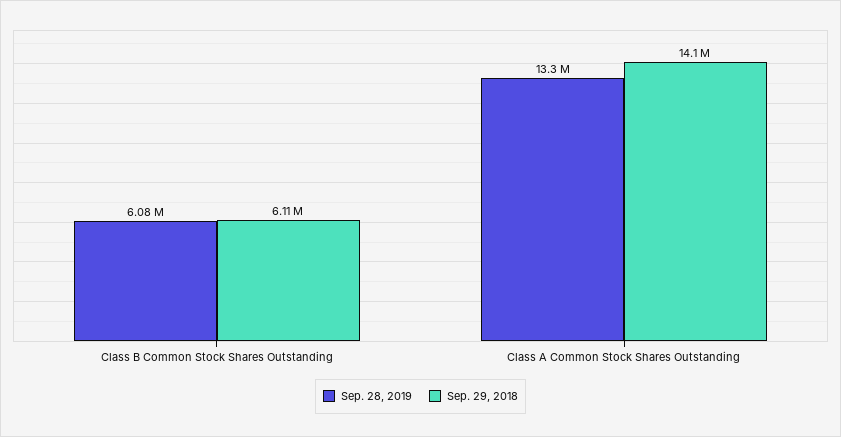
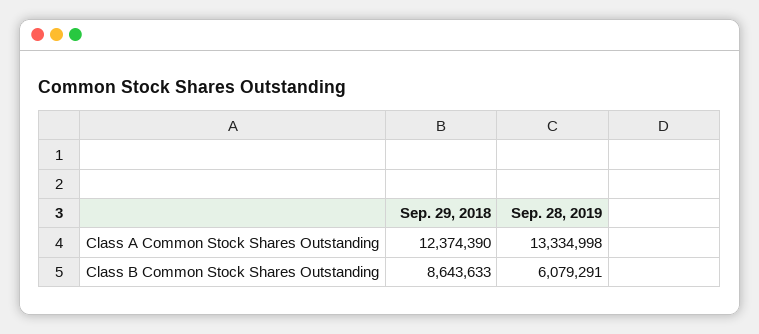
  {
    "Sep. 28, 2019": {
      "Class B Common Stock Shares Outstanding": 6079291,
      "Class A Common Stock Shares Outstanding": 13334998
    },
    "Sep. 29, 2018": {
-     "Class B Common Stock Shares Outstanding": 6110000,
+     "Class B Common Stock Shares Outstanding": 8643633,
-     "Class A Common Stock Shares Outstanding": 14100000
+     "Class A Common Stock Shares Outstanding": 12374390
    }
  }

